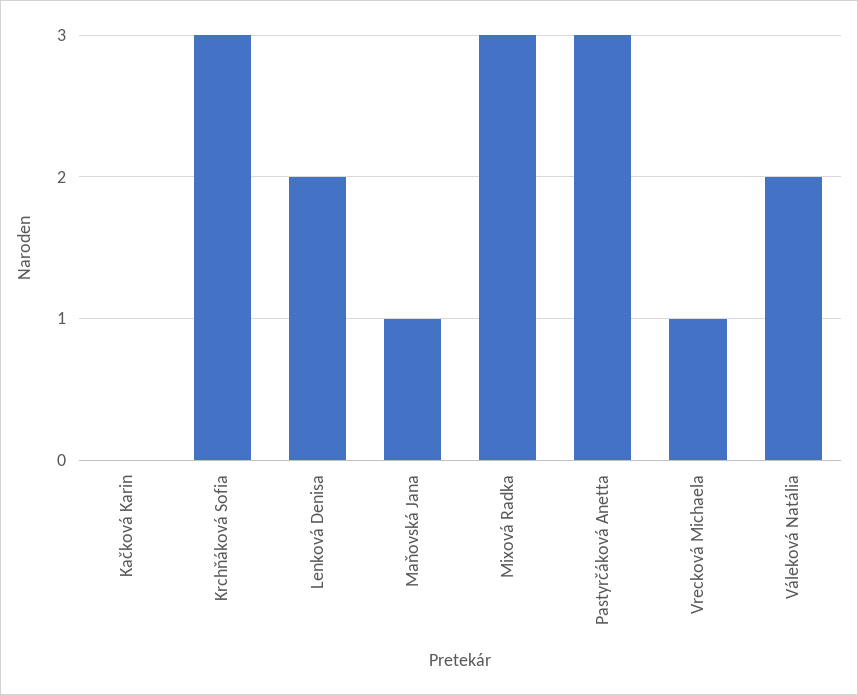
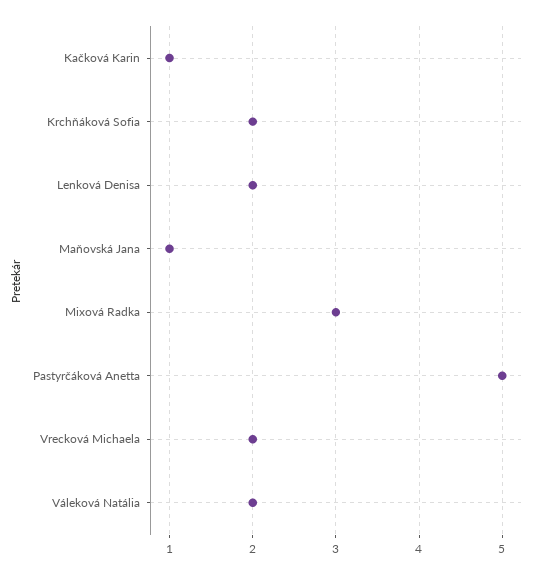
  {
-   "Kačková Karin": 0,
+   "Kačková Karin": 1,
-   "Krchňáková Sofia": 3,
+   "Krchňáková Sofia": 2,
    "Lenková Denisa": 2,
    "Maňovská Jana": 1,
    "Mixová Radka": 3,
-   "Pastyrčáková Anetta": 3,
+   "Pastyrčáková Anetta": 5,
-   "Vrecková Michaela": 1,
+   "Vrecková Michaela": 2,
    "Váleková Natália": 2
  }

